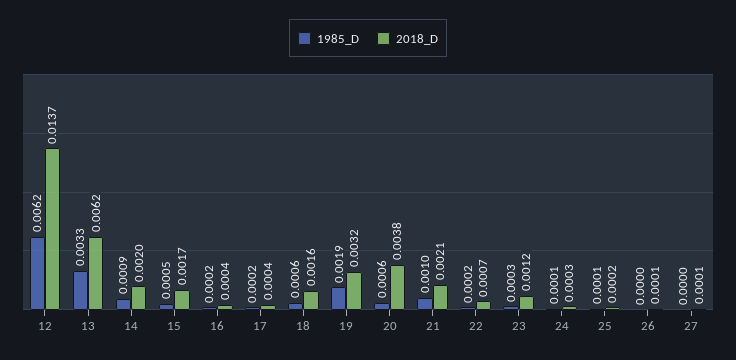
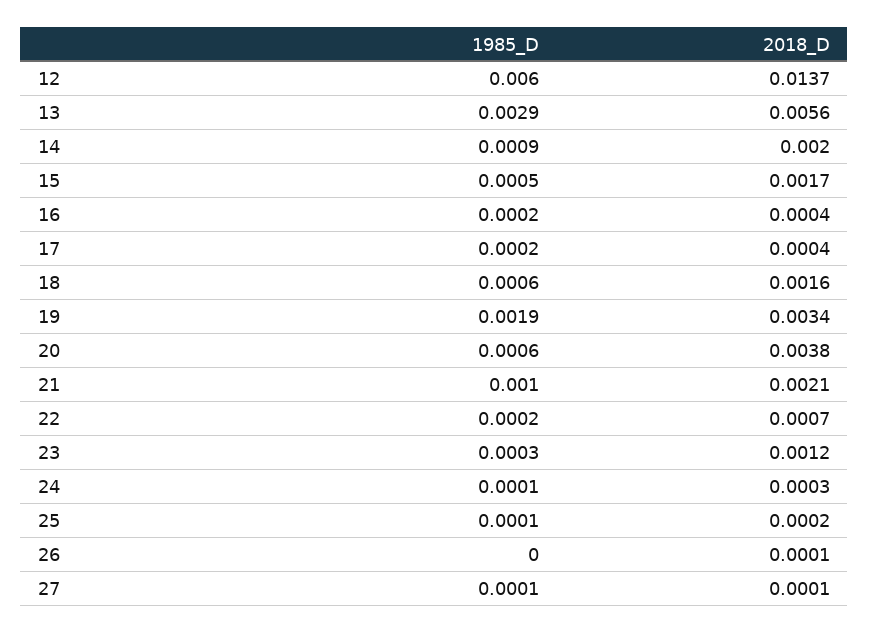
  {
    "1985_D": {
-     "12": 0.0062,
+     "12": 0.006,
-     "13": 0.0033,
+     "13": 0.0029,
      "14": 0.0009,
      "15": 0.0005,
      "16": 0.0002,
      "17": 0.0002,
      "18": 0.0006,
      "19": 0.0019,
      "20": 0.0006,
      "21": 0.001,
      "22": 0.0002,
      "23": 0.0003,
      "24": 0.0001,
      "25": 0.0001,
      "26": 0,
-     "27": 0
+     "27": 0.0001
    },
    "2018_D": {
      "12": 0.0137,
-     "13": 0.0062,
+     "13": 0.0056,
      "14": 0.002,
      "15": 0.0017,
      "16": 0.0004,
      "17": 0.0004,
      "18": 0.0016,
-     "19": 0.0032,
+     "19": 0.0034,
      "20": 0.0038,
      "21": 0.0021,
      "22": 0.0007,
      "23": 0.0012,
      "24": 0.0003,
      "25": 0.0002,
      "26": 0.0001,
      "27": 0.0001
    }
  }

